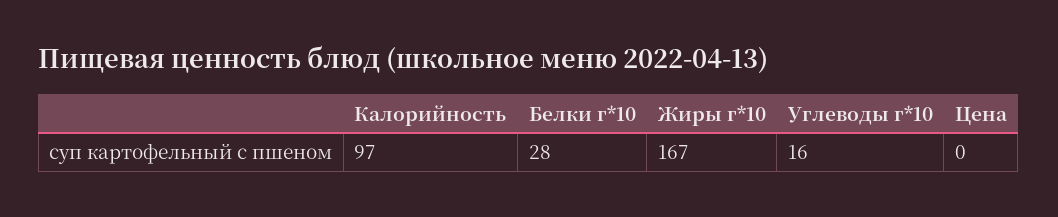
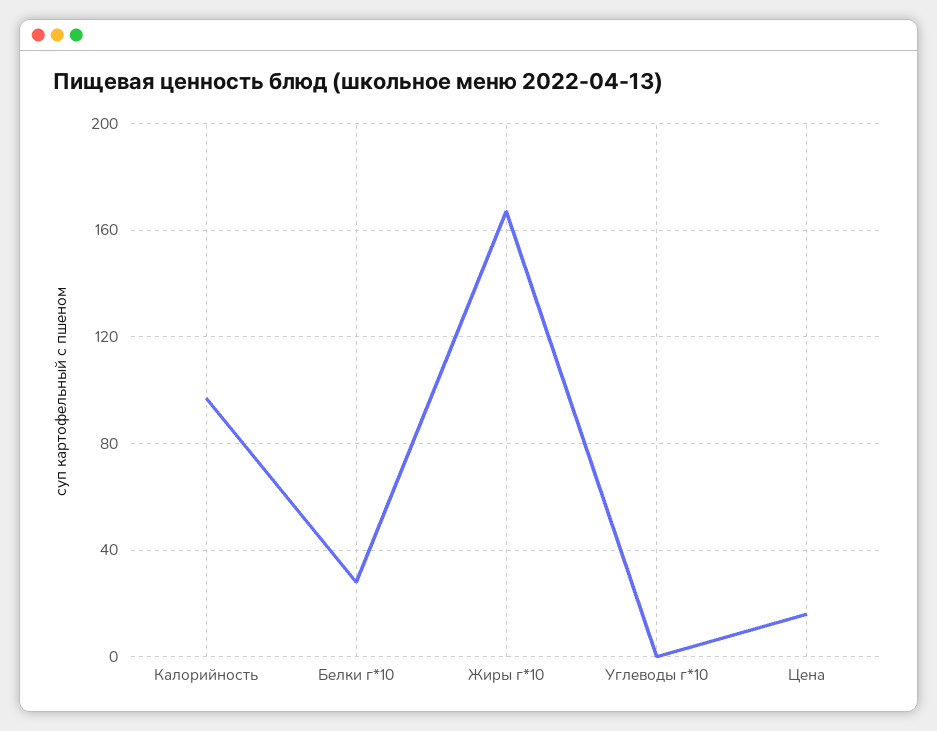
  {
    "Калорийность": 97,
    "Белки г*10": 28,
    "Жиры г*10": 167,
-   "Углеводы г*10": 16,
+   "Углеводы г*10": 0,
-   "Цена": 0
+   "Цена": 15
  }

